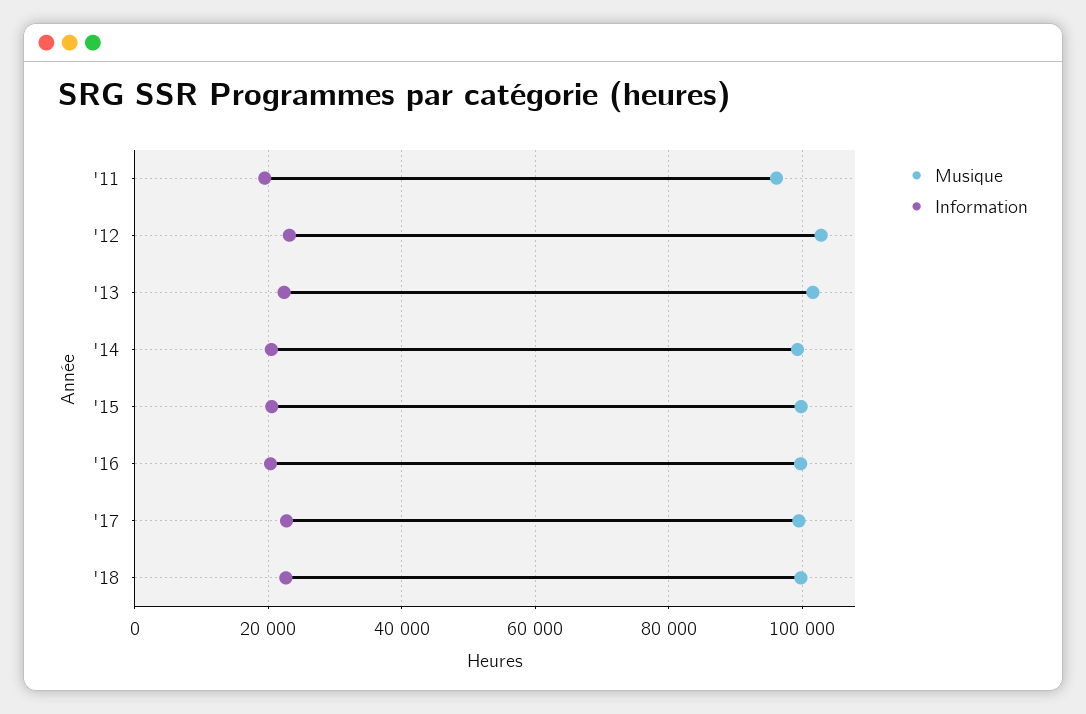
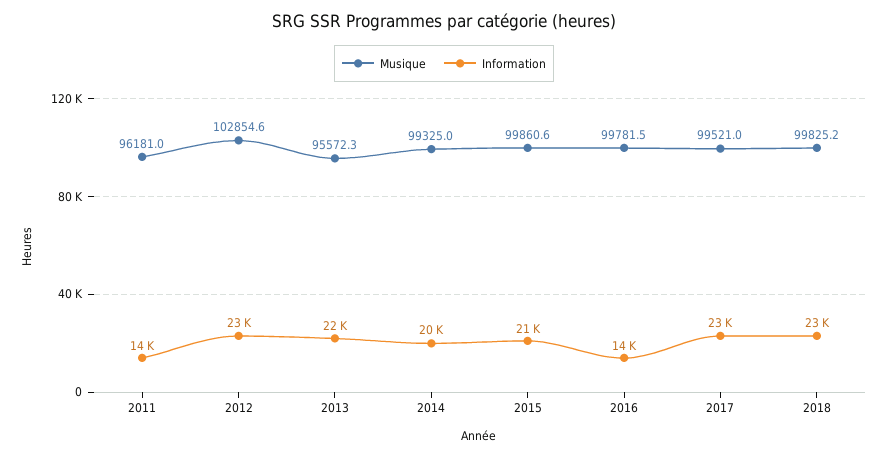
  {
    "Musique": {
      "'11": 96181,
      "'12": 102854.6,
-     "'13": 102000,
+     "'13": 95572.3,
      "'14": 99325,
      "'15": 99860.6,
      "'16": 99781.5,
      "'17": 99521,
      "'18": 99825.2
    },
    "Information": {
-     "'11": 20000,
+     "'11": 14000,
      "'12": 23000,
      "'13": 22000,
      "'14": 20000,
      "'15": 21000,
-     "'16": 20000,
+     "'16": 14000,
      "'17": 23000,
      "'18": 23000
    }
  }

